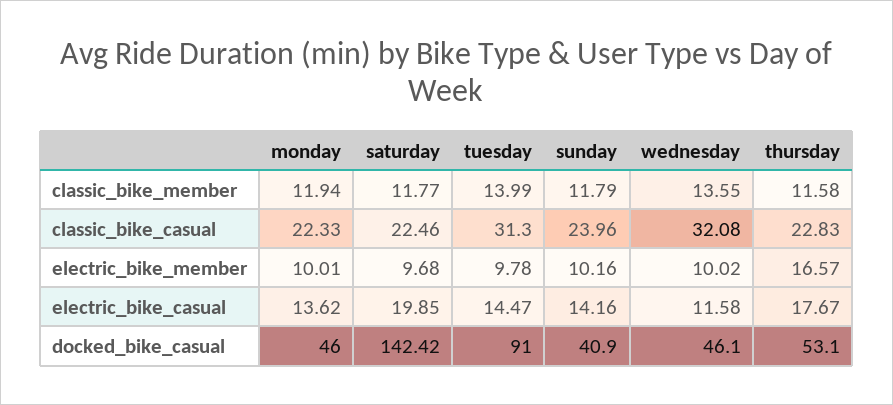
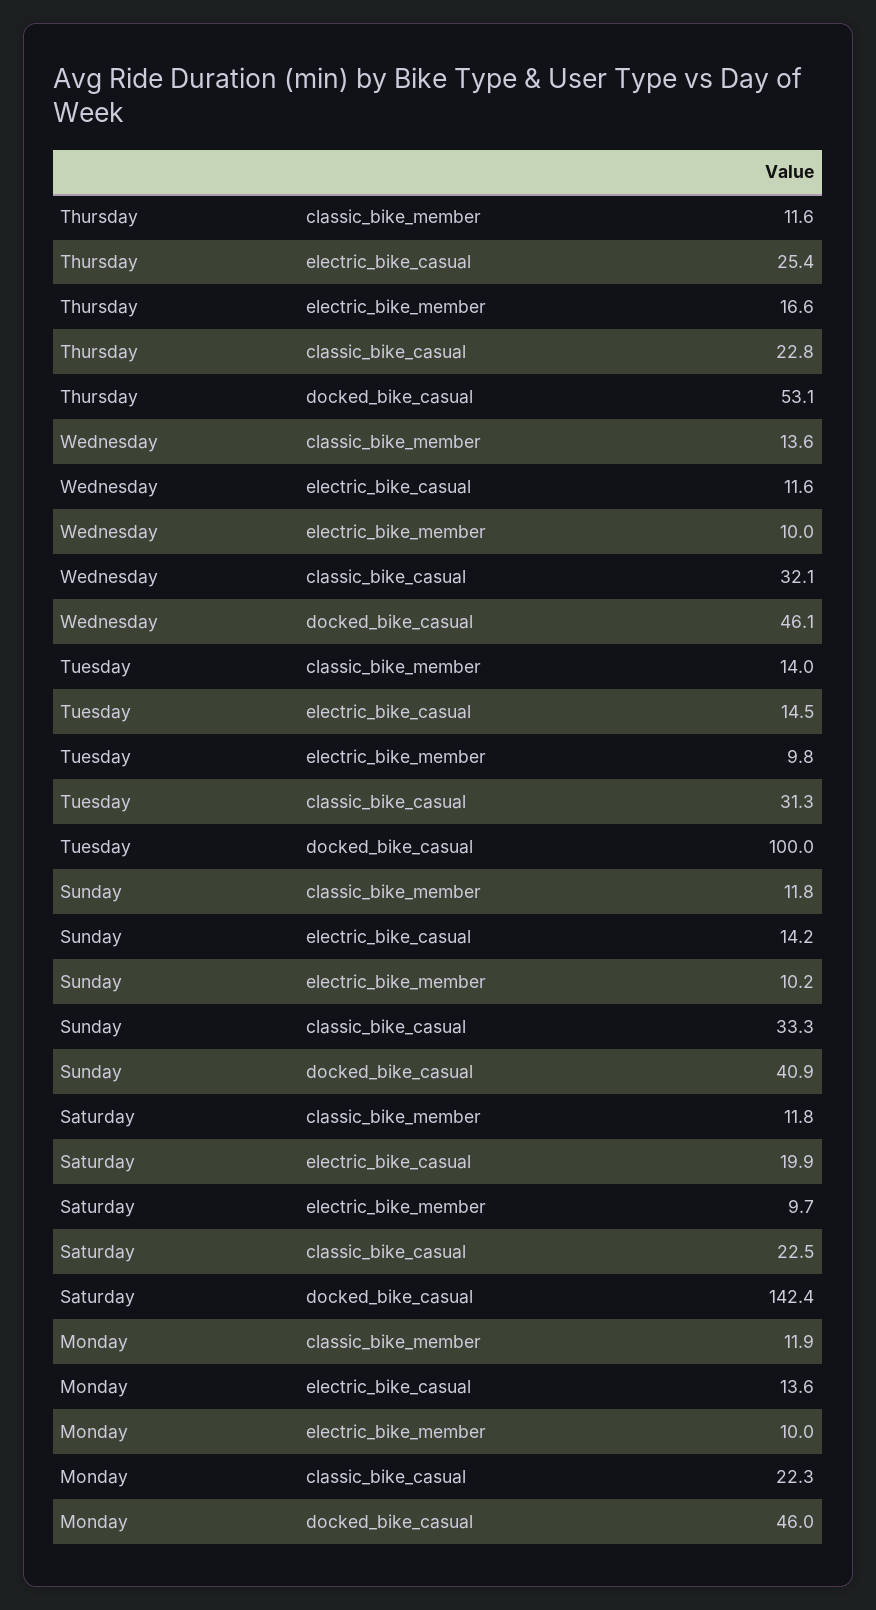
  {
    "monday": {
      "classic_bike_member": 11.94,
      "classic_bike_casual": 22.33,
      "electric_bike_member": 10.01,
      "electric_bike_casual": 13.62,
      "docked_bike_casual": 46
    },
    "saturday": {
      "classic_bike_member": 11.77,
      "classic_bike_casual": 22.46,
      "electric_bike_member": 9.68,
      "electric_bike_casual": 19.85,
      "docked_bike_casual": 142.42
    },
    "tuesday": {
      "classic_bike_member": 13.99,
      "classic_bike_casual": 31.3,
      "electric_bike_member": 9.78,
      "electric_bike_casual": 14.47,
-     "docked_bike_casual": 91
+     "docked_bike_casual": 100
    },
    "sunday": {
      "classic_bike_member": 11.79,
-     "classic_bike_casual": 23.96,
+     "classic_bike_casual": 33.3,
      "electric_bike_member": 10.16,
      "electric_bike_casual": 14.16,
      "docked_bike_casual": 40.9
    },
    "wednesday": {
      "classic_bike_member": 13.55,
      "classic_bike_casual": 32.08,
      "electric_bike_member": 10.02,
      "electric_bike_casual": 11.58,
      "docked_bike_casual": 46.1
    },
    "thursday": {
      "classic_bike_member": 11.58,
      "classic_bike_casual": 22.83,
      "electric_bike_member": 16.57,
-     "electric_bike_casual": 17.67,
+     "electric_bike_casual": 25.4,
      "docked_bike_casual": 53.1
    }
  }

